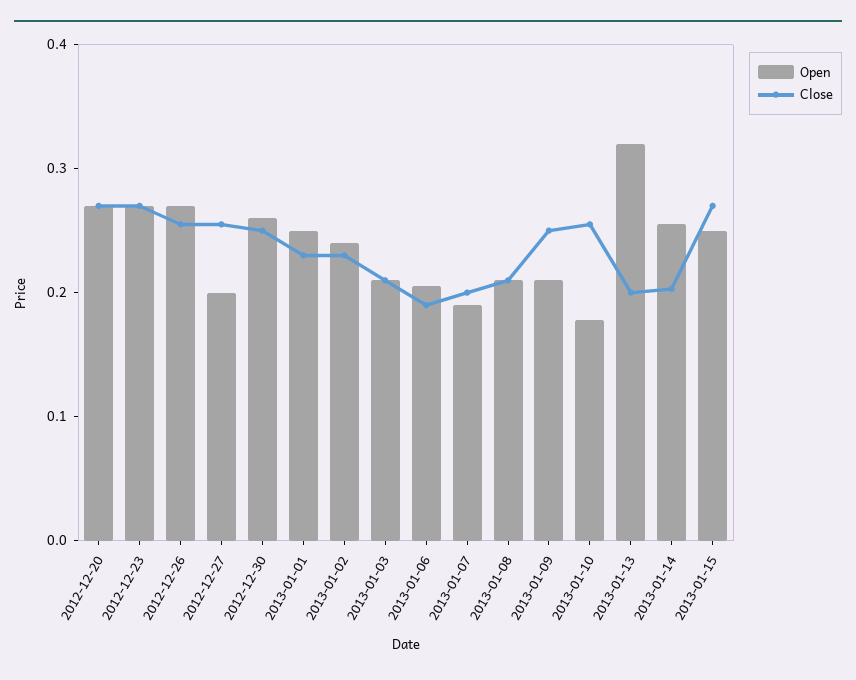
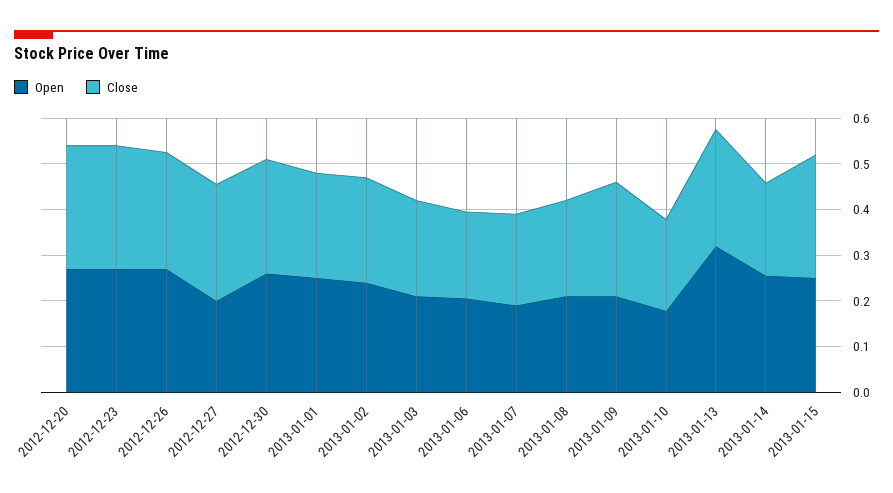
  {
    "Open": {
      "2012-12-20": 0.28,
      "2012-12-23": 0.28,
      "2012-12-26": 0.28,
      "2012-12-27": 0.2,
      "2012-12-30": 0.26,
      "2013-01-01": 0.26,
      "2013-01-02": 0.24,
      "2013-01-03": 0.22,
      "2013-01-06": 0.2,
      "2013-01-07": 0.2,
      "2013-01-08": 0.22,
      "2013-01-09": 0.22,
      "2013-01-10": 0.18,
      "2013-01-13": 0.32,
      "2013-01-14": 0.26,
      "2013-01-15": 0.26
    },
    "Close": {
      "2012-12-20": 0.28,
      "2012-12-23": 0.28,
      "2012-12-26": 0.26,
      "2012-12-27": 0.26,
      "2012-12-30": 0.26,
      "2013-01-01": 0.24,
      "2013-01-02": 0.24,
      "2013-01-03": 0.22,
      "2013-01-06": 0.2,
      "2013-01-07": 0.2,
      "2013-01-08": 0.22,
      "2013-01-09": 0.26,
-     "2013-01-10": 0.26,
+     "2013-01-10": 0.2,
-     "2013-01-13": 0.2,
+     "2013-01-13": 0.26,
      "2013-01-14": 0.2,
      "2013-01-15": 0.28
    }
  }

